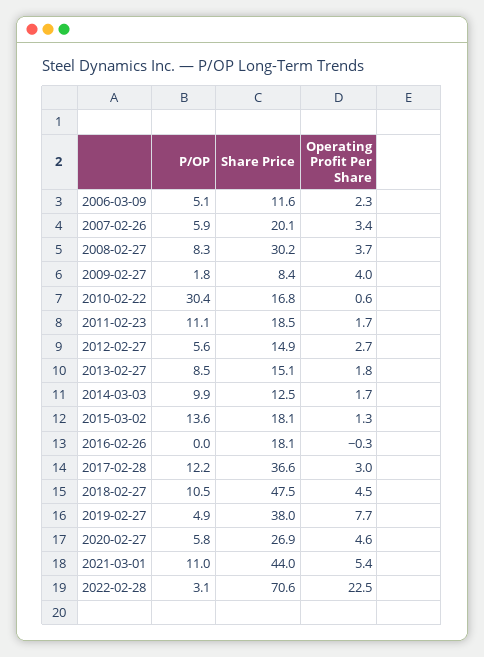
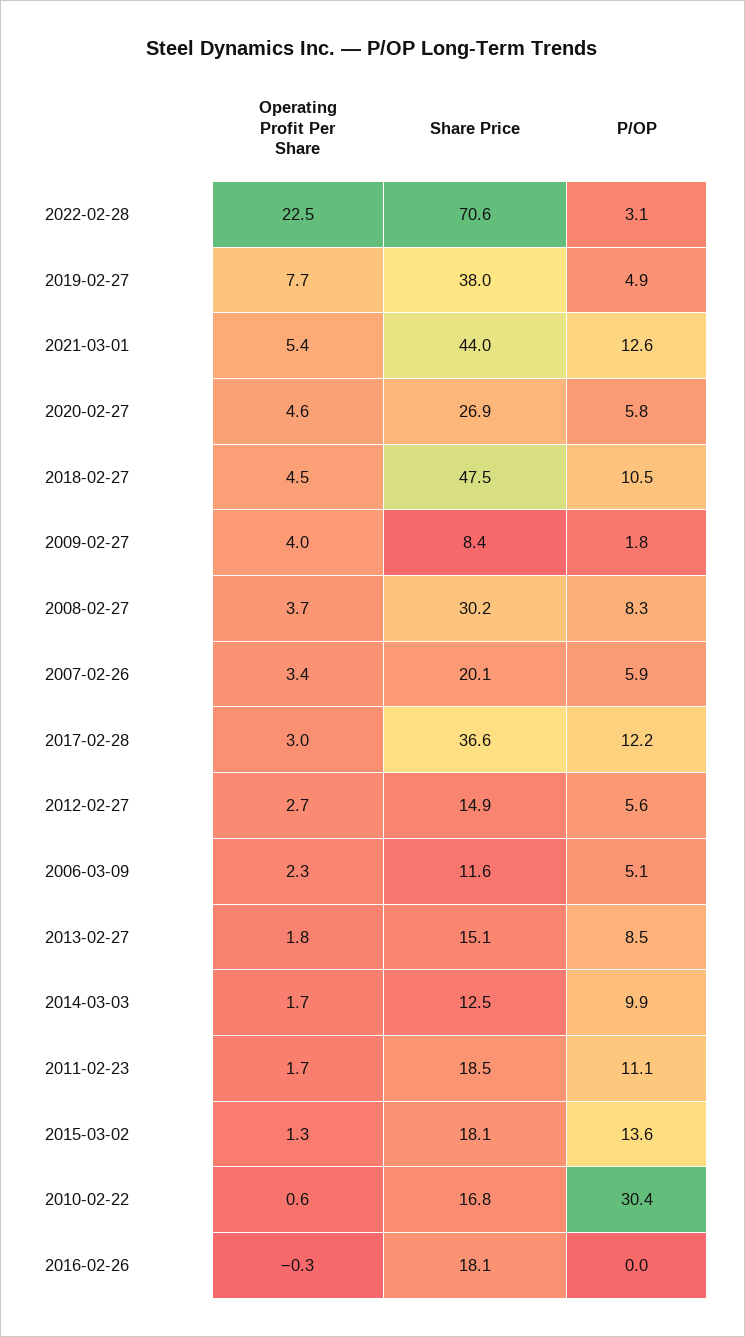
  {
    "P/OP": {
      "2006-03-09": 5.1,
      "2007-02-26": 5.9,
      "2008-02-27": 8.3,
      "2009-02-27": 1.8,
      "2010-02-22": 30.4,
      "2011-02-23": 11.1,
      "2012-02-27": 5.6,
      "2013-02-27": 8.5,
      "2014-03-03": 9.9,
      "2015-03-02": 13.6,
      "2016-02-26": 0,
      "2017-02-28": 12.2,
      "2018-02-27": 10.5,
      "2019-02-27": 4.9,
      "2020-02-27": 5.8,
-     "2021-03-01": 11,
+     "2021-03-01": 12.6,
      "2022-02-28": 3.1
    },
    "Share Price": {
      "2006-03-09": 11.6,
      "2007-02-26": 20.1,
      "2008-02-27": 30.2,
      "2009-02-27": 8.4,
      "2010-02-22": 16.8,
      "2011-02-23": 18.5,
      "2012-02-27": 14.9,
      "2013-02-27": 15.1,
      "2014-03-03": 12.5,
      "2015-03-02": 18.1,
      "2016-02-26": 18.1,
      "2017-02-28": 36.6,
      "2018-02-27": 47.5,
      "2019-02-27": 38,
      "2020-02-27": 26.9,
      "2021-03-01": 44,
      "2022-02-28": 70.6
    },
    "Operating Profit Per Share": {
      "2006-03-09": 2.3,
      "2007-02-26": 3.4,
      "2008-02-27": 3.7,
      "2009-02-27": 4,
      "2010-02-22": 0.6,
      "2011-02-23": 1.7,
      "2012-02-27": 2.7,
      "2013-02-27": 1.8,
      "2014-03-03": 1.7,
      "2015-03-02": 1.3,
      "2016-02-26": -0.3,
      "2017-02-28": 3,
      "2018-02-27": 4.5,
      "2019-02-27": 7.7,
      "2020-02-27": 4.6,
      "2021-03-01": 5.4,
      "2022-02-28": 22.5
    }
  }

